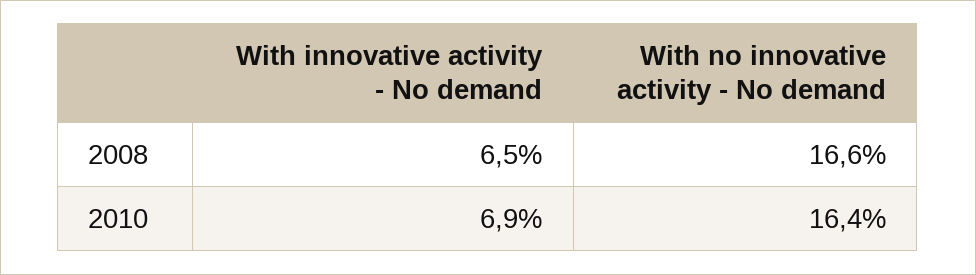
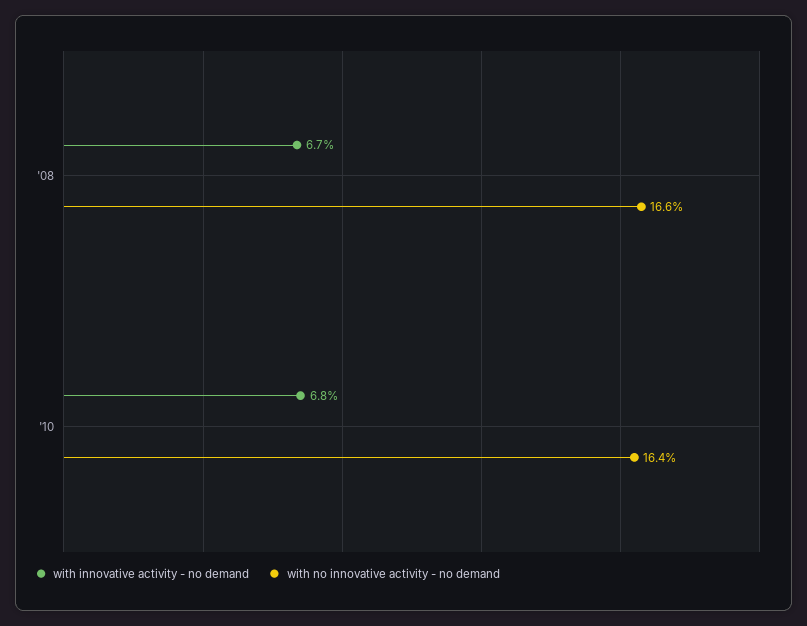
  {
    "With innovative activity - No demand": {
-     "2008": 6.5,
+     "2008": 6.7,
-     "2010": 6.9
+     "2010": 6.8
    },
    "With no innovative activity - No demand": {
      "2008": 16.6,
      "2010": 16.4
    }
  }

